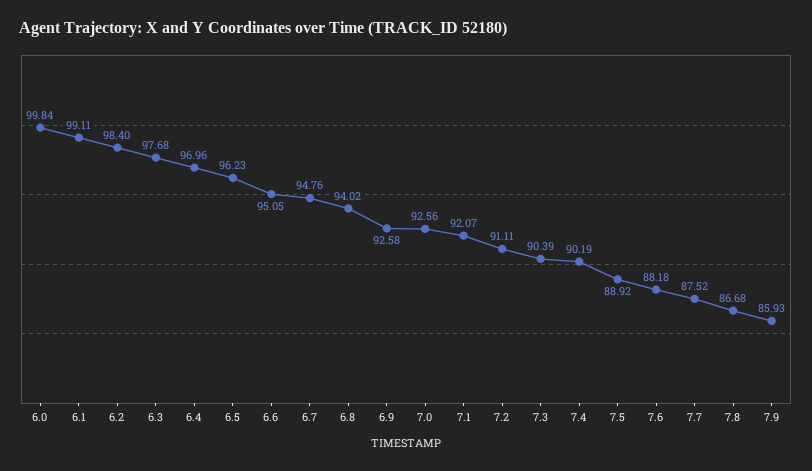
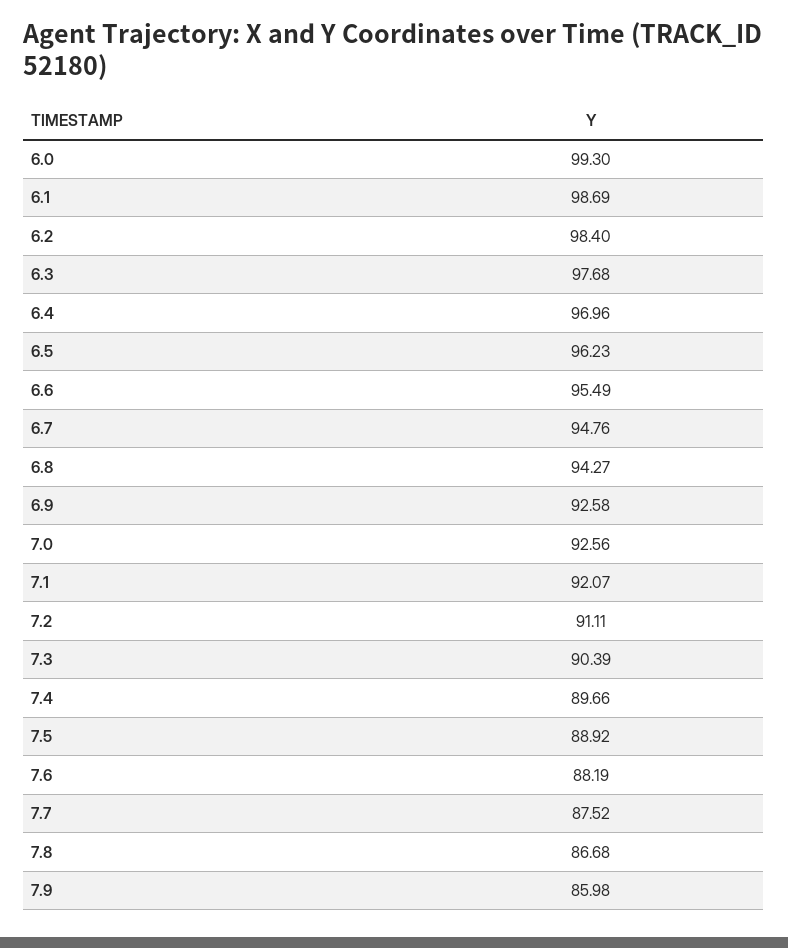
  {
-   "6.0": 99.84,
+   "6.0": 99.3,
-   "6.1": 99.11,
+   "6.1": 98.69,
    "6.2": 98.4,
    "6.3": 97.68,
    "6.4": 96.96,
    "6.5": 96.23,
-   "6.6": 95.05,
+   "6.6": 95.49,
    "6.7": 94.76,
-   "6.8": 94.02,
+   "6.8": 94.27,
    "6.9": 92.58,
    "7.0": 92.56,
    "7.1": 92.07,
    "7.2": 91.11,
    "7.3": 90.39,
-   "7.4": 90.19,
+   "7.4": 89.66,
    "7.5": 88.92,
-   "7.6": 88.18,
+   "7.6": 88.19,
    "7.7": 87.52,
    "7.8": 86.68,
-   "7.9": 85.93
+   "7.9": 85.98
  }

